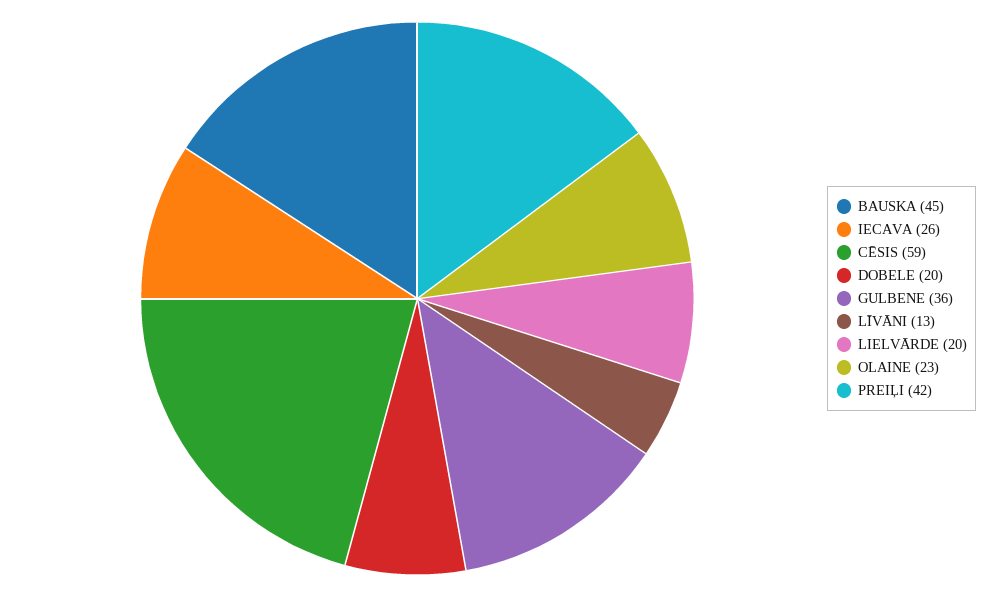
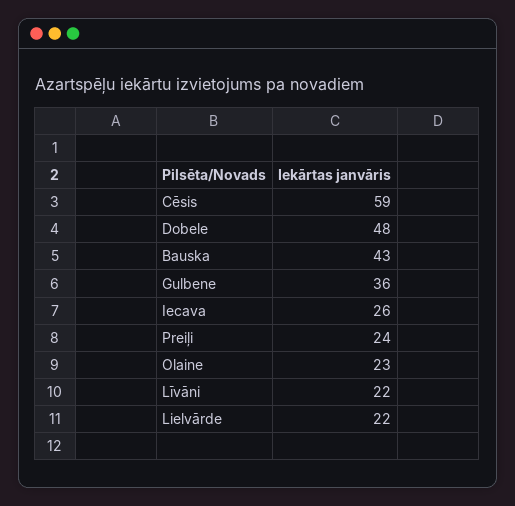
  {
-   "BAUSKA": 45,
+   "BAUSKA": 43,
    "IECAVA": 26,
    "CĒSIS": 59,
-   "DOBELE": 20,
+   "DOBELE": 48,
    "GULBENE": 36,
-   "LĪVĀNI": 13,
+   "LĪVĀNI": 22,
-   "LIELVĀRDE": 20,
+   "LIELVĀRDE": 22,
    "OLAINE": 23,
-   "PREIĻI": 42
+   "PREIĻI": 24
  }

